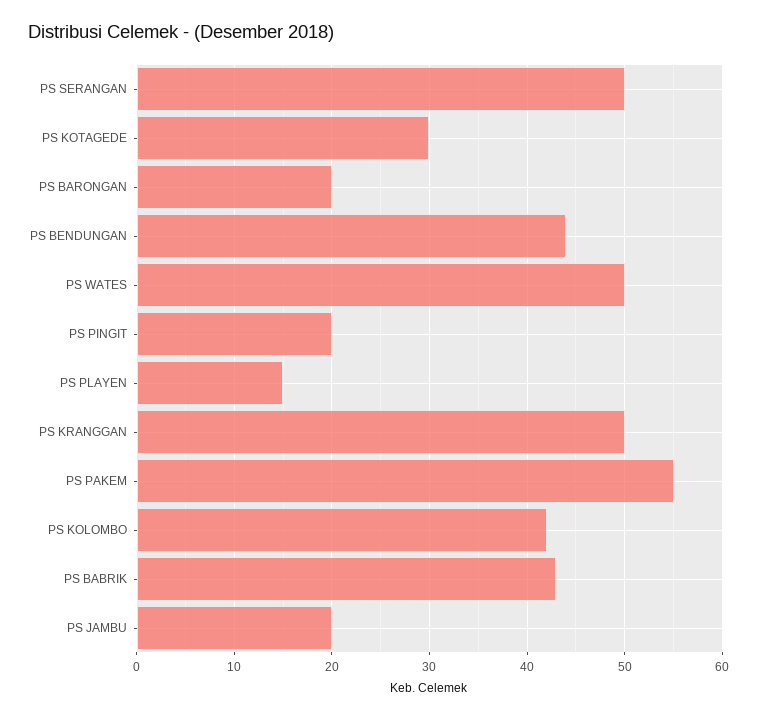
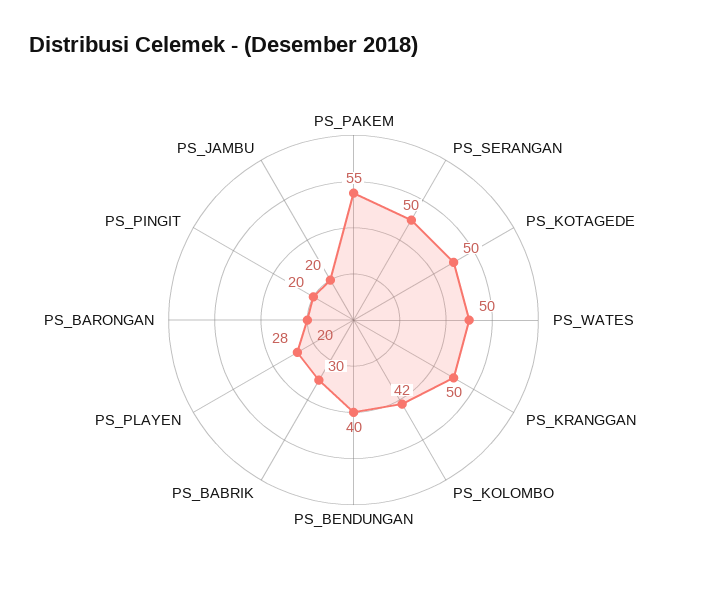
  {
    "PS SERANGAN": 50,
-   "PS KOTAGEDE": 30,
+   "PS KOTAGEDE": 50,
    "PS BARONGAN": 20,
-   "PS BENDUNGAN": 44,
+   "PS BENDUNGAN": 40,
    "PS WATES": 50,
    "PS PINGIT": 20,
-   "PS PLAYEN": 15,
+   "PS PLAYEN": 28,
    "PS KRANGGAN": 50,
    "PS PAKEM": 55,
    "PS KOLOMBO": 42,
-   "PS BABRIK": 43,
+   "PS BABRIK": 30,
    "PS JAMBU": 20
  }

